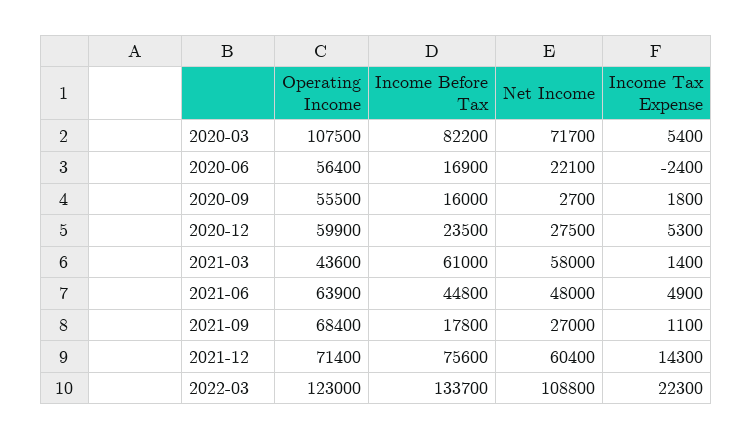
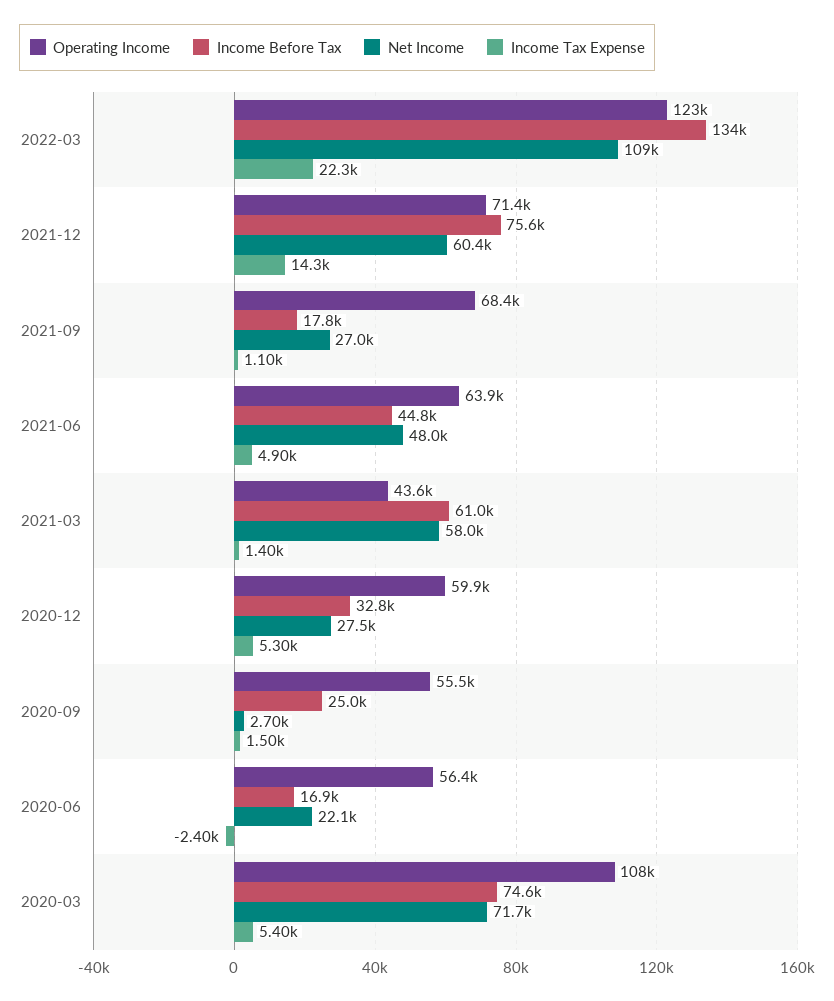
  {
    "Operating Income": {
      "2020-03": 107500,
      "2020-06": 56400,
      "2020-09": 55500,
      "2020-12": 59900,
      "2021-03": 43600,
      "2021-06": 63900,
      "2021-09": 68400,
      "2021-12": 71400,
      "2022-03": 123000
    },
    "Income Before Tax": {
-     "2020-03": 82200,
+     "2020-03": 74600,
      "2020-06": 16900,
-     "2020-09": 16000,
+     "2020-09": 25000,
-     "2020-12": 23500,
+     "2020-12": 32800,
      "2021-03": 61000,
      "2021-06": 44800,
      "2021-09": 17800,
      "2021-12": 75600,
      "2022-03": 133700
    },
    "Net Income": {
      "2020-03": 71700,
      "2020-06": 22100,
      "2020-09": 2700,
      "2020-12": 27500,
      "2021-03": 58000,
      "2021-06": 48000,
      "2021-09": 27000,
      "2021-12": 60400,
      "2022-03": 108800
    },
    "Income Tax Expense": {
      "2020-03": 5400,
      "2020-06": -2400,
-     "2020-09": 1800,
+     "2020-09": 1500,
      "2020-12": 5300,
      "2021-03": 1400,
      "2021-06": 4900,
      "2021-09": 1100,
      "2021-12": 14300,
      "2022-03": 22300
    }
  }

